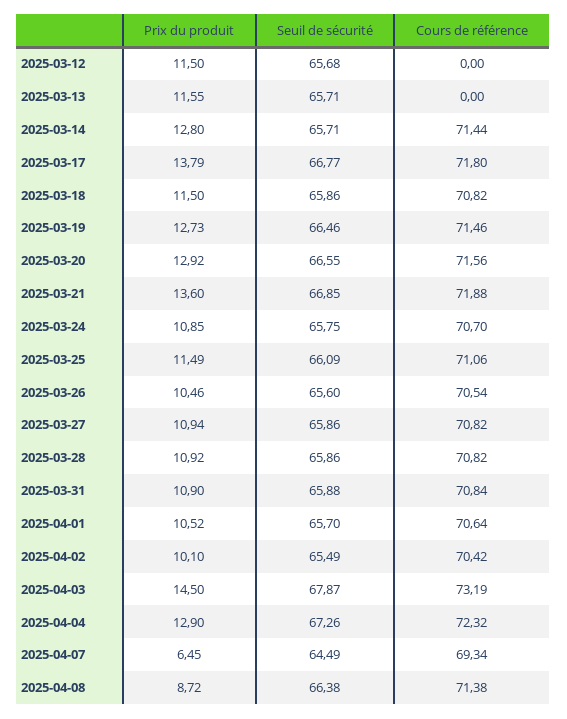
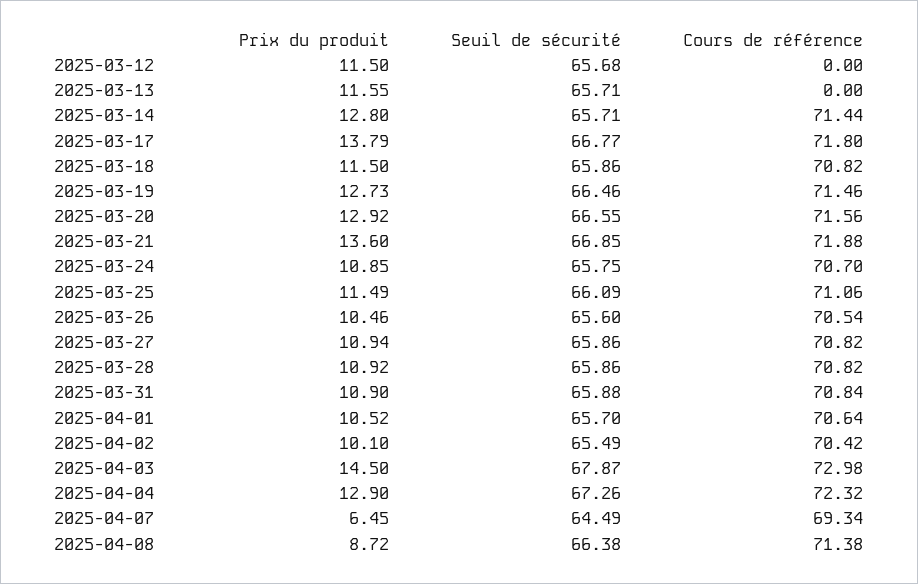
  {
    "Prix du produit": {
      "2025-03-12": 11.5,
      "2025-03-13": 11.55,
      "2025-03-14": 12.8,
      "2025-03-17": 13.79,
      "2025-03-18": 11.5,
      "2025-03-19": 12.73,
      "2025-03-20": 12.92,
      "2025-03-21": 13.6,
      "2025-03-24": 10.85,
      "2025-03-25": 11.49,
      "2025-03-26": 10.46,
      "2025-03-27": 10.94,
      "2025-03-28": 10.92,
      "2025-03-31": 10.9,
      "2025-04-01": 10.52,
      "2025-04-02": 10.1,
      "2025-04-03": 14.5,
      "2025-04-04": 12.9,
      "2025-04-07": 6.45,
      "2025-04-08": 8.72
    },
    "Seuil de sécurité": {
      "2025-03-12": 65.68,
      "2025-03-13": 65.71,
      "2025-03-14": 65.71,
      "2025-03-17": 66.77,
      "2025-03-18": 65.86,
      "2025-03-19": 66.46,
      "2025-03-20": 66.55,
      "2025-03-21": 66.85,
      "2025-03-24": 65.75,
      "2025-03-25": 66.09,
      "2025-03-26": 65.6,
      "2025-03-27": 65.86,
      "2025-03-28": 65.86,
      "2025-03-31": 65.88,
      "2025-04-01": 65.7,
      "2025-04-02": 65.49,
      "2025-04-03": 67.87,
      "2025-04-04": 67.26,
      "2025-04-07": 64.49,
      "2025-04-08": 66.38
    },
    "Cours de référence": {
      "2025-03-12": 0,
      "2025-03-13": 0,
      "2025-03-14": 71.44,
      "2025-03-17": 71.8,
      "2025-03-18": 70.82,
      "2025-03-19": 71.46,
      "2025-03-20": 71.56,
      "2025-03-21": 71.88,
      "2025-03-24": 70.7,
      "2025-03-25": 71.06,
      "2025-03-26": 70.54,
      "2025-03-27": 70.82,
      "2025-03-28": 70.82,
      "2025-03-31": 70.84,
      "2025-04-01": 70.64,
      "2025-04-02": 70.42,
-     "2025-04-03": 73.19,
+     "2025-04-03": 72.98,
      "2025-04-04": 72.32,
      "2025-04-07": 69.34,
      "2025-04-08": 71.38
    }
  }

